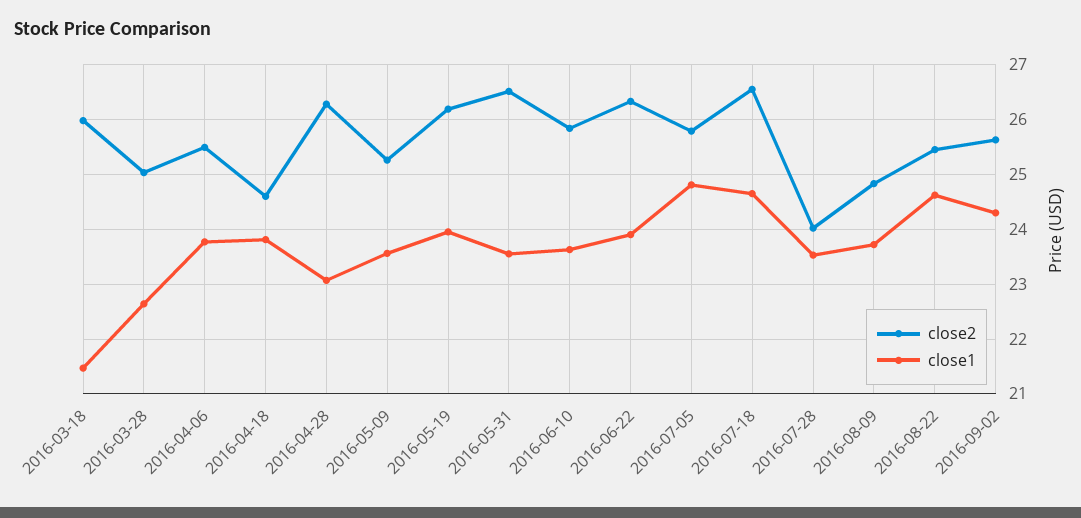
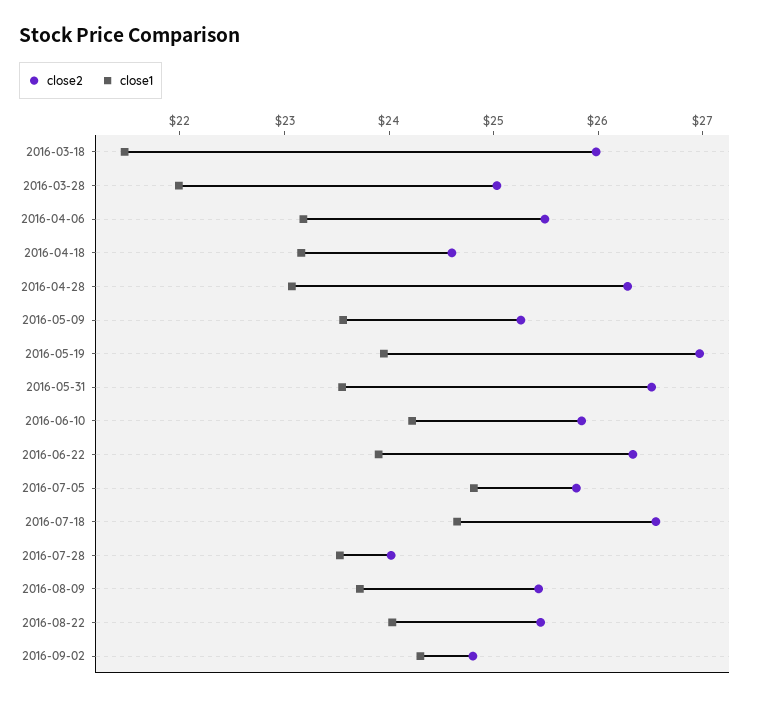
  {
    "close2": {
      "2016-03-18": 26,
      "2016-03-28": 25,
      "2016-04-06": 25.4,
      "2016-04-18": 24.6,
      "2016-04-28": 26.2,
      "2016-05-09": 25.2,
-     "2016-05-19": 26.2,
+     "2016-05-19": 27,
      "2016-05-31": 26.6,
      "2016-06-10": 25.8,
      "2016-06-22": 26.4,
      "2016-07-05": 25.8,
      "2016-07-18": 26.6,
      "2016-07-28": 24,
-     "2016-08-09": 24.8,
+     "2016-08-09": 25.4,
      "2016-08-22": 25.4,
-     "2016-09-02": 25.6
+     "2016-09-02": 24.8
    },
    "close1": {
      "2016-03-18": 21.4,
-     "2016-03-28": 22.6,
+     "2016-03-28": 22,
-     "2016-04-06": 23.8,
+     "2016-04-06": 23.2,
-     "2016-04-18": 23.8,
+     "2016-04-18": 23.2,
      "2016-04-28": 23,
      "2016-05-09": 23.6,
      "2016-05-19": 24,
      "2016-05-31": 23.6,
-     "2016-06-10": 23.6,
+     "2016-06-10": 24.2,
      "2016-06-22": 24,
      "2016-07-05": 24.8,
      "2016-07-18": 24.6,
      "2016-07-28": 23.6,
      "2016-08-09": 23.8,
-     "2016-08-22": 24.6,
+     "2016-08-22": 24,
      "2016-09-02": 24.4
    }
  }

